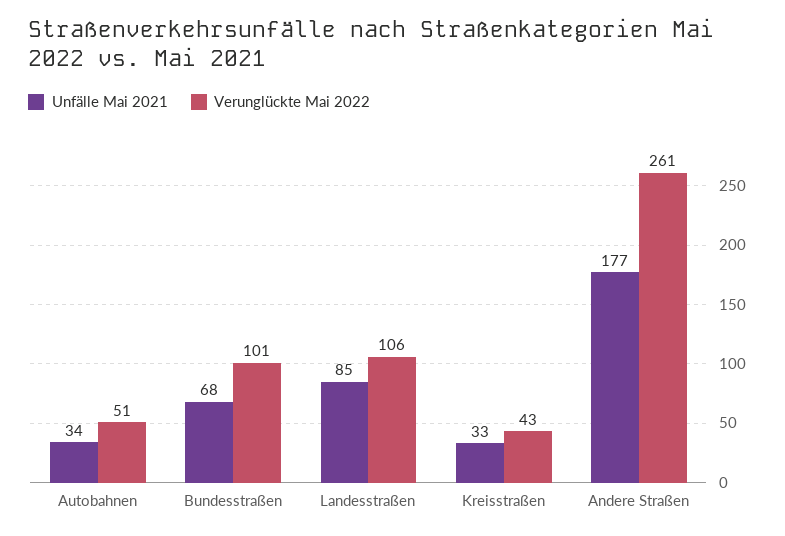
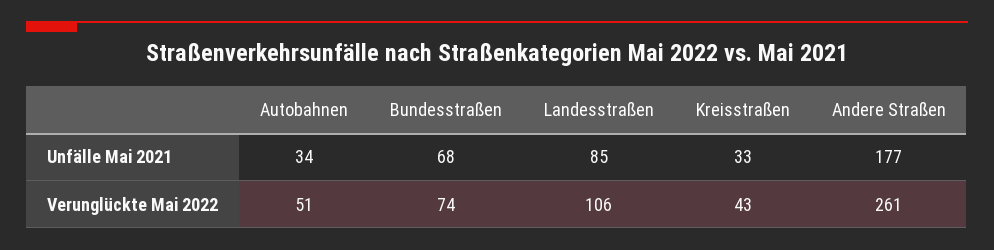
  {
    "Unfälle Mai 2021": {
      "Autobahnen": 34,
      "Bundesstraßen": 68,
      "Landesstraßen": 85,
      "Kreisstraßen": 33,
      "Andere Straßen": 177
    },
    "Verunglückte Mai 2022": {
      "Autobahnen": 51,
-     "Bundesstraßen": 101,
+     "Bundesstraßen": 74,
      "Landesstraßen": 106,
      "Kreisstraßen": 43,
      "Andere Straßen": 261
    }
  }

